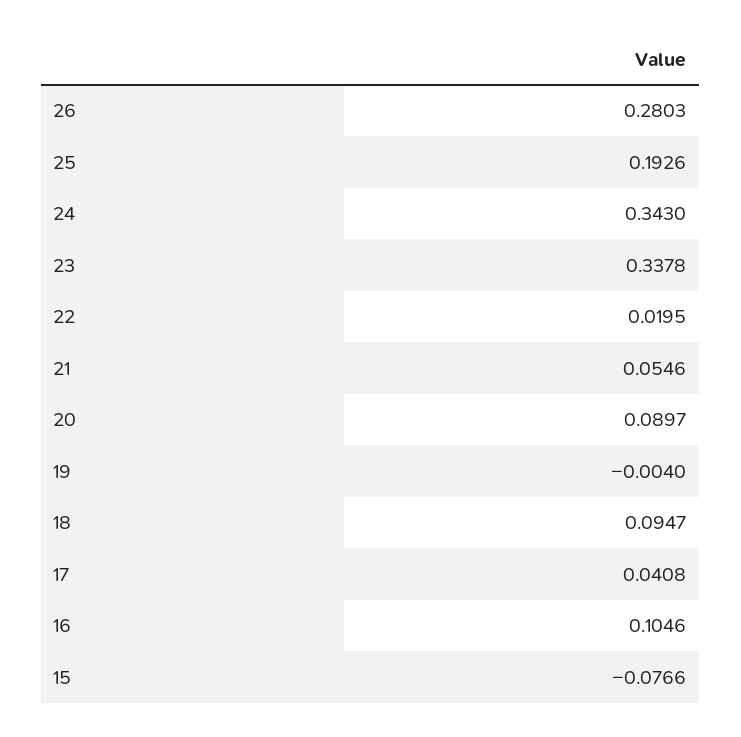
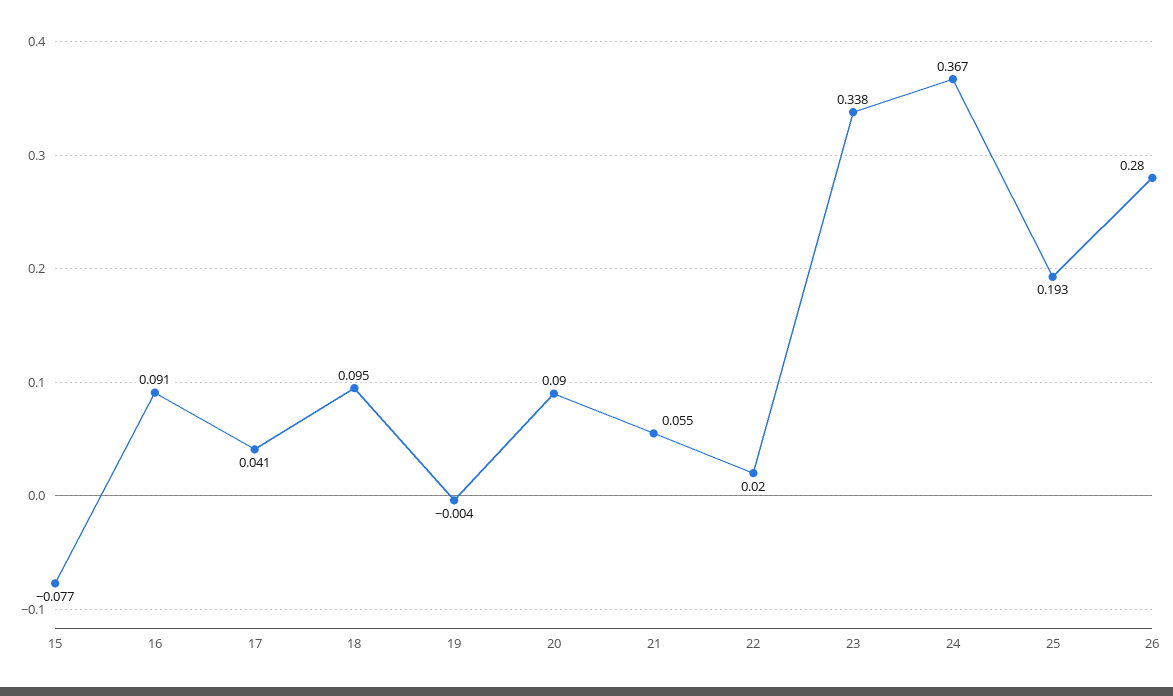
  {
    "26": 0.2803,
    "25": 0.1926,
-   "24": 0.343,
+   "24": 0.367,
    "23": 0.3378,
    "22": 0.0195,
    "21": 0.0546,
    "20": 0.0897,
    "19": -0.004,
    "18": 0.0947,
    "17": 0.0408,
-   "16": 0.1046,
+   "16": 0.091,
    "15": -0.0766
  }

